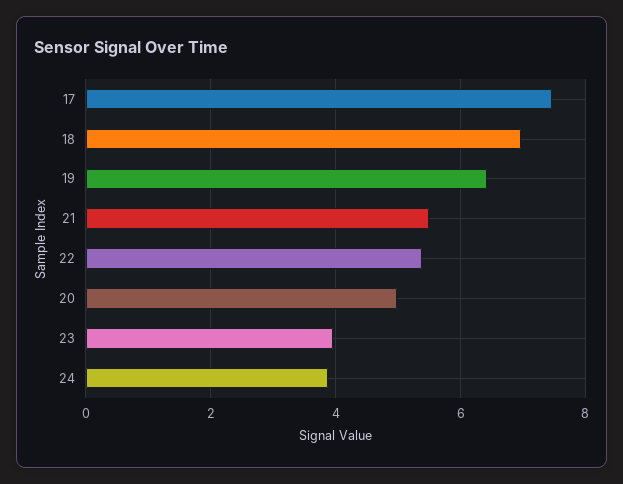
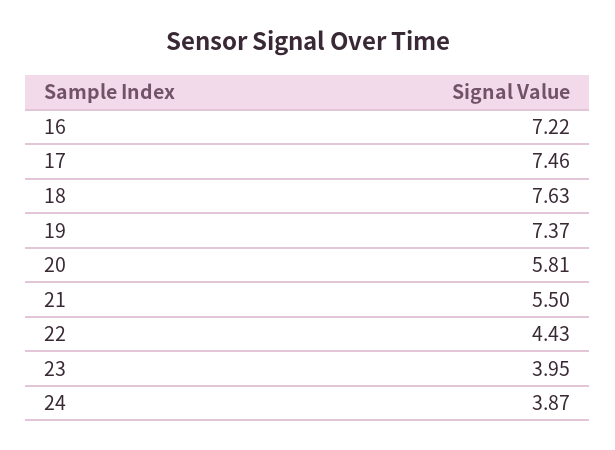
  {
    "17": 7.46,
-   "18": 7,
+   "18": 7.63,
-   "19": 6.4,
+   "19": 7.37,
    "21": 5.5,
-   "22": 5.4,
+   "22": 4.43,
-   "20": 5,
+   "20": 5.81,
    "23": 3.95,
-   "24": 3.87
+   "24": 3.87,
+   "16": 7.22
  }

